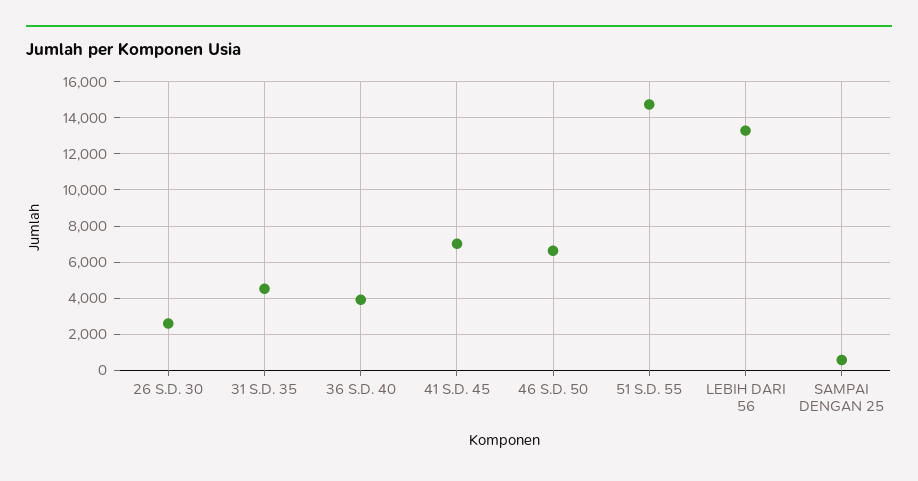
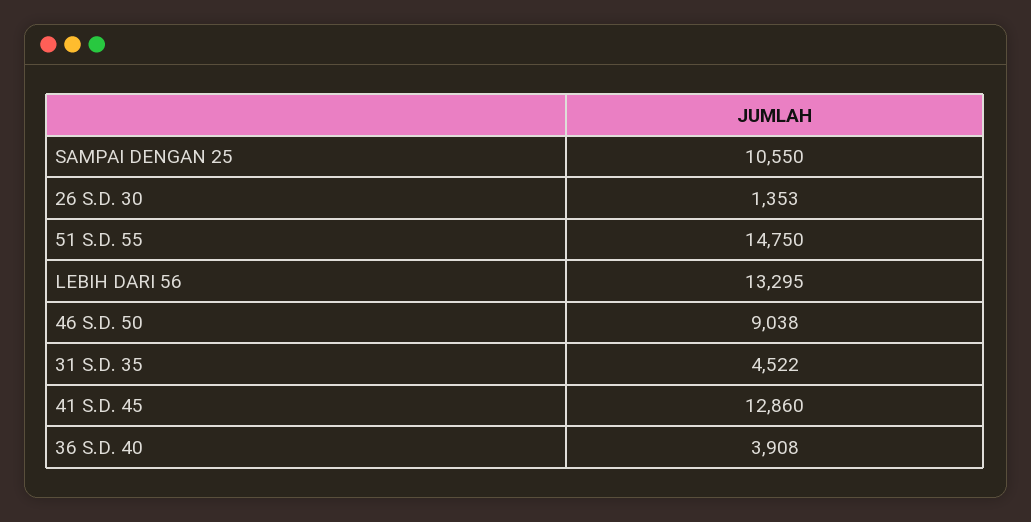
  {
-   "26 S.D. 30": 2500,
+   "26 S.D. 30": 1353,
    "31 S.D. 35": 4522,
    "36 S.D. 40": 3908,
-   "41 S.D. 45": 7000,
+   "41 S.D. 45": 12860,
-   "46 S.D. 50": 6500,
+   "46 S.D. 50": 9038,
    "51 S.D. 55": 14750,
    "LEBIH DARI 56": 13295,
-   "SAMPAI DENGAN 25": 500
+   "SAMPAI DENGAN 25": 10550
  }

